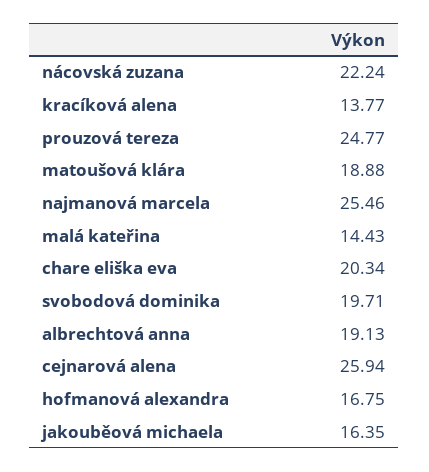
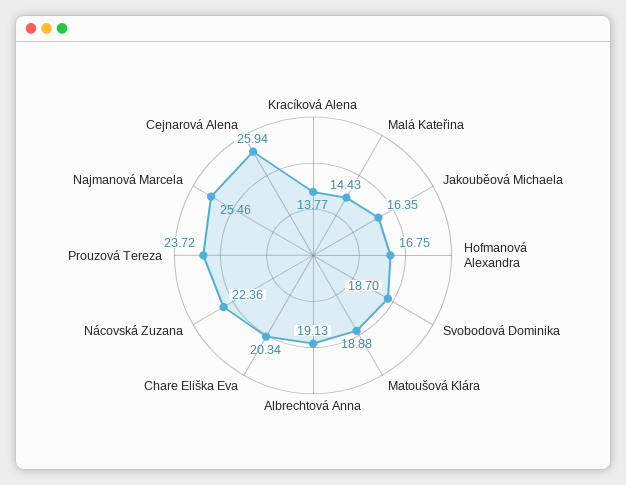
  {
-   "nácovská zuzana": 22.24,
+   "nácovská zuzana": 22.36,
    "kracíková alena": 13.77,
-   "prouzová tereza": 24.77,
+   "prouzová tereza": 23.72,
    "matoušová klára": 18.88,
    "najmanová marcela": 25.46,
    "malá kateřina": 14.43,
    "chare eliška eva": 20.34,
-   "svobodová dominika": 19.71,
+   "svobodová dominika": 18.7,
    "albrechtová anna": 19.13,
    "cejnarová alena": 25.94,
    "hofmanová alexandra": 16.75,
    "jakouběová michaela": 16.35
  }

